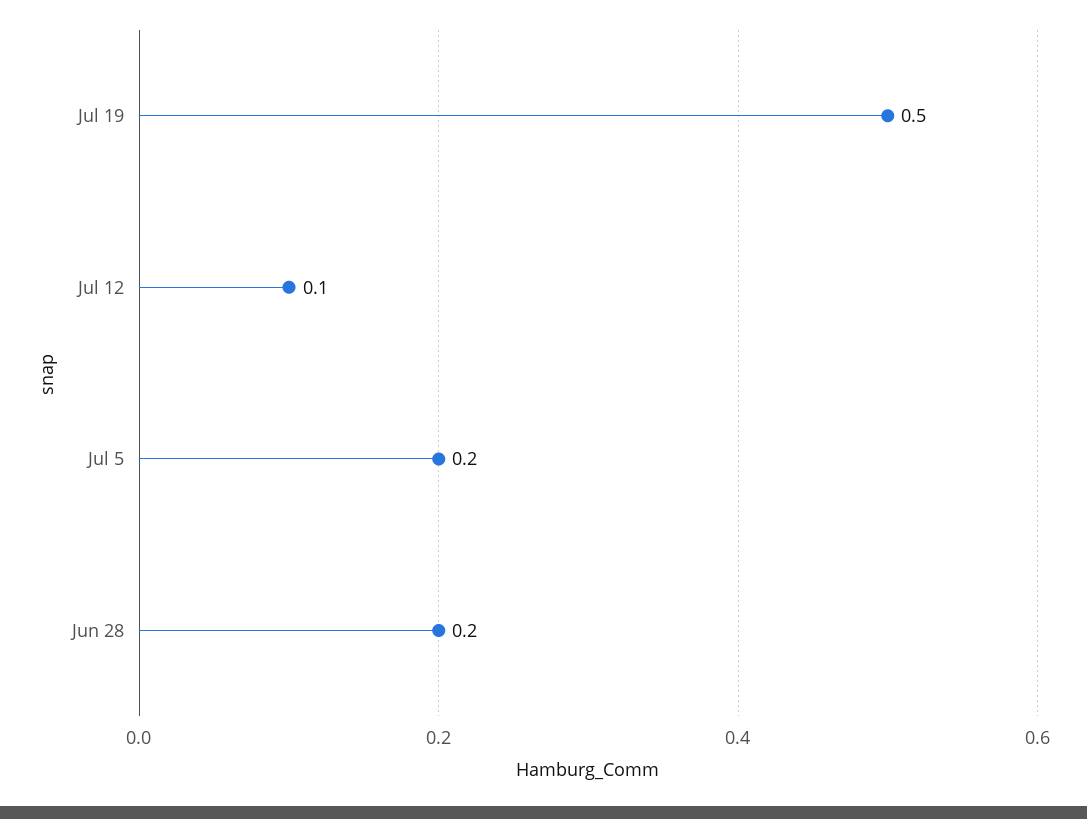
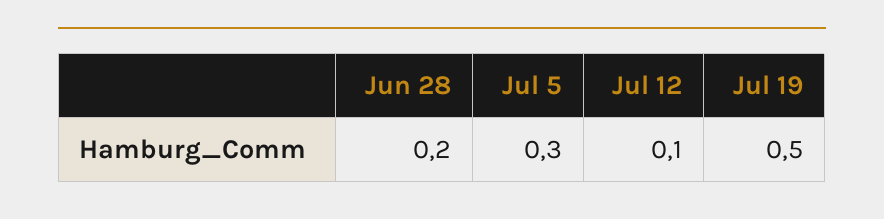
  {
    "Jul 19": 0.5,
    "Jul 12": 0.1,
-   "Jul 5": 0.2,
+   "Jul 5": 0.3,
    "Jun 28": 0.2
  }

